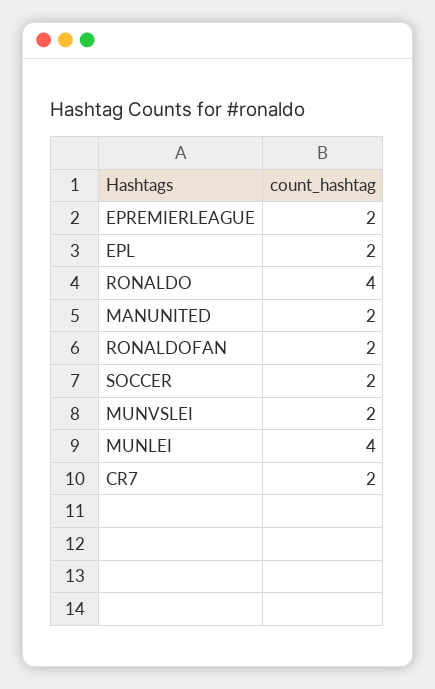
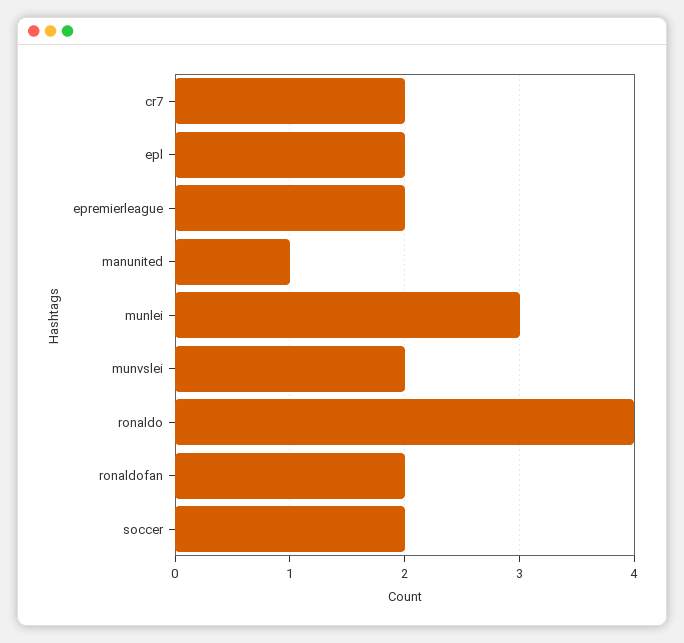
  {
    "EPREMIERLEAGUE": 2,
    "EPL": 2,
    "RONALDO": 4,
-   "MANUNITED": 2,
+   "MANUNITED": 1,
    "RONALDOFAN": 2,
    "SOCCER": 2,
    "MUNVSLEI": 2,
-   "MUNLEI": 4,
+   "MUNLEI": 3,
    "CR7": 2
  }

